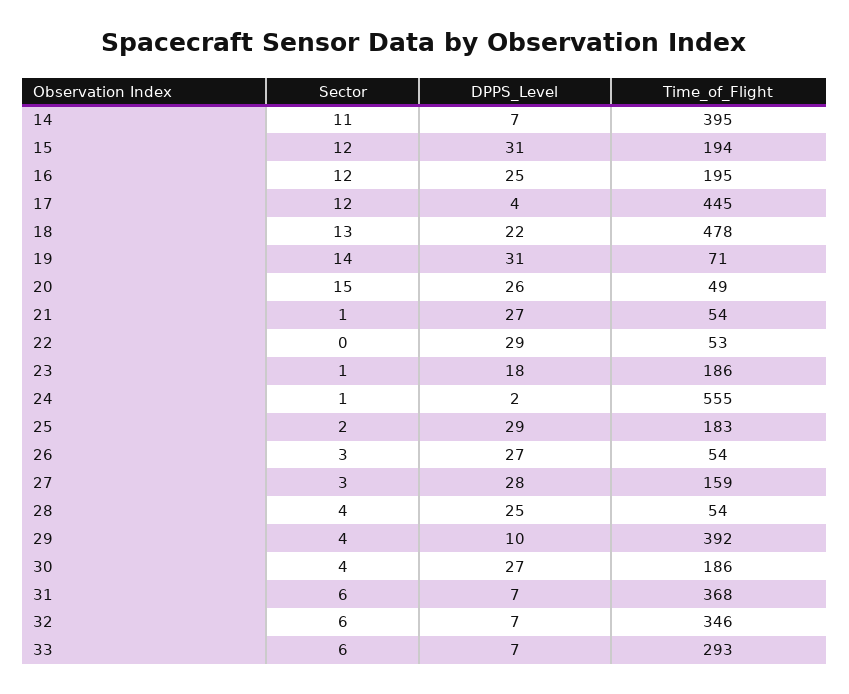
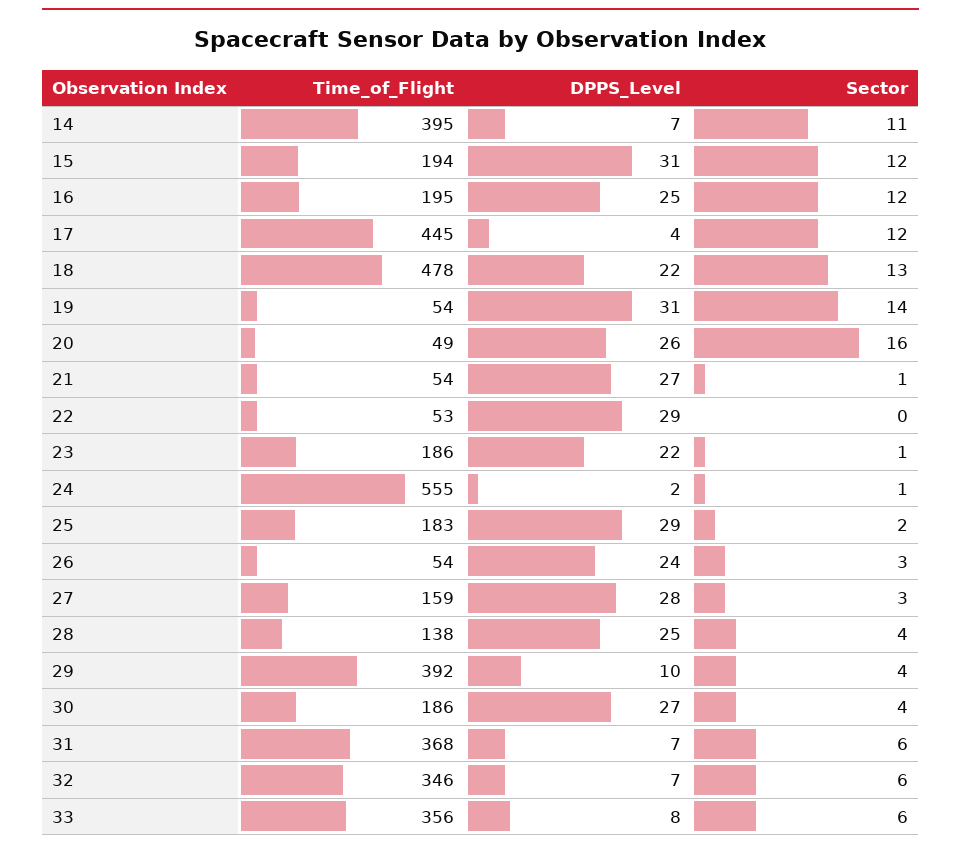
  {
    "Sector": {
      "14": 11,
      "15": 12,
      "16": 12,
      "17": 12,
      "18": 13,
      "19": 14,
-     "20": 15,
+     "20": 16,
      "21": 1,
      "22": 0,
      "23": 1,
      "24": 1,
      "25": 2,
      "26": 3,
      "27": 3,
      "28": 4,
      "29": 4,
      "30": 4,
      "31": 6,
      "32": 6,
      "33": 6
    },
    "DPPS_Level": {
      "14": 7,
      "15": 31,
      "16": 25,
      "17": 4,
      "18": 22,
      "19": 31,
      "20": 26,
      "21": 27,
      "22": 29,
-     "23": 18,
+     "23": 22,
      "24": 2,
      "25": 29,
-     "26": 27,
+     "26": 24,
      "27": 28,
      "28": 25,
      "29": 10,
      "30": 27,
      "31": 7,
      "32": 7,
-     "33": 7
+     "33": 8
    },
    "Time_of_Flight": {
      "14": 395,
      "15": 194,
      "16": 195,
      "17": 445,
      "18": 478,
-     "19": 71,
+     "19": 54,
      "20": 49,
      "21": 54,
      "22": 53,
      "23": 186,
      "24": 555,
      "25": 183,
      "26": 54,
      "27": 159,
-     "28": 54,
+     "28": 138,
      "29": 392,
      "30": 186,
      "31": 368,
      "32": 346,
-     "33": 293
+     "33": 356
    }
  }

